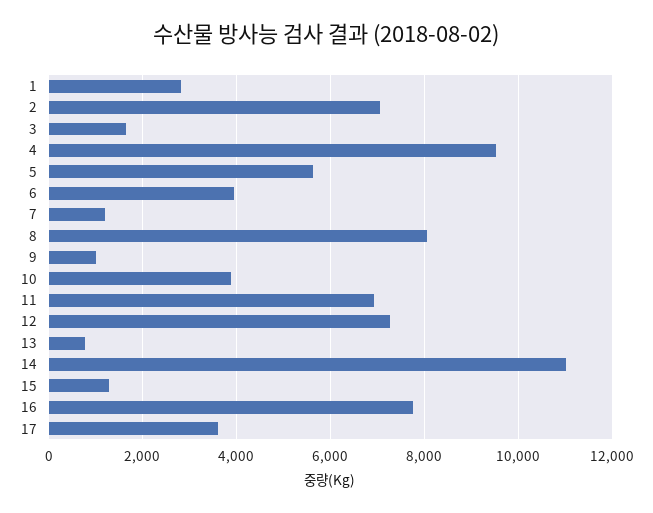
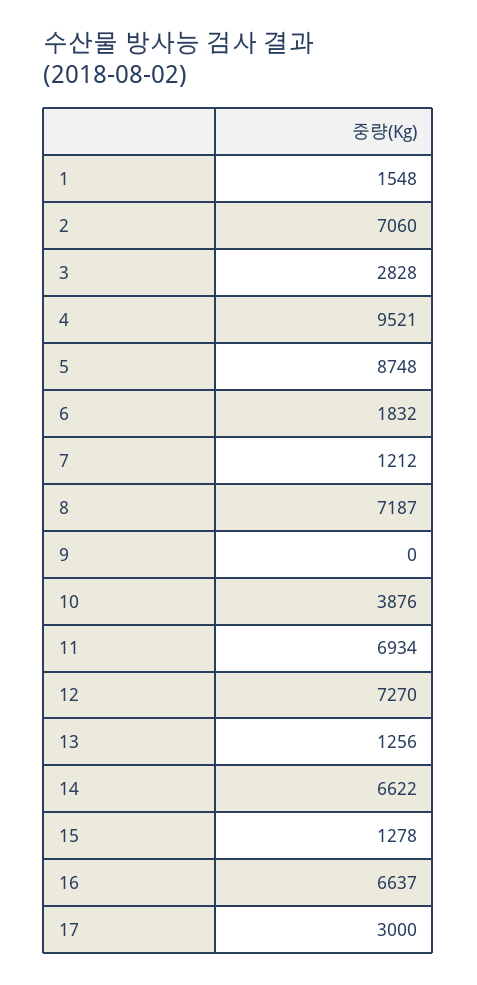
  {
-   "1": 2800,
+   "1": 1548,
    "2": 7060,
-   "3": 1600,
+   "3": 2828,
    "4": 9521,
-   "5": 5600,
+   "5": 8748,
-   "6": 4000,
+   "6": 1832,
    "7": 1212,
-   "8": 8000,
+   "8": 7187,
-   "9": 1000,
+   "9": 0,
    "10": 3876,
    "11": 6934,
    "12": 7270,
-   "13": 800,
+   "13": 1256,
-   "14": 11000,
+   "14": 6622,
    "15": 1278,
-   "16": 7800,
+   "16": 6637,
-   "17": 3600
+   "17": 3000
  }

